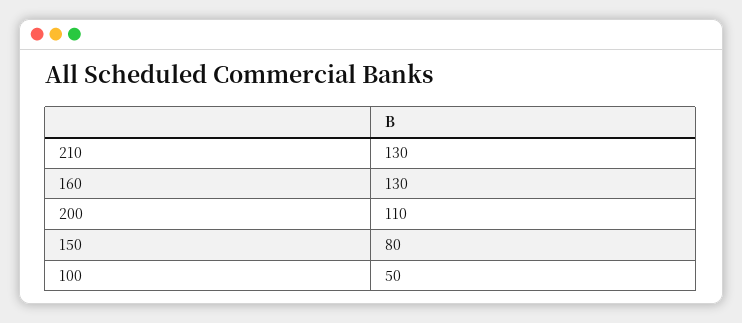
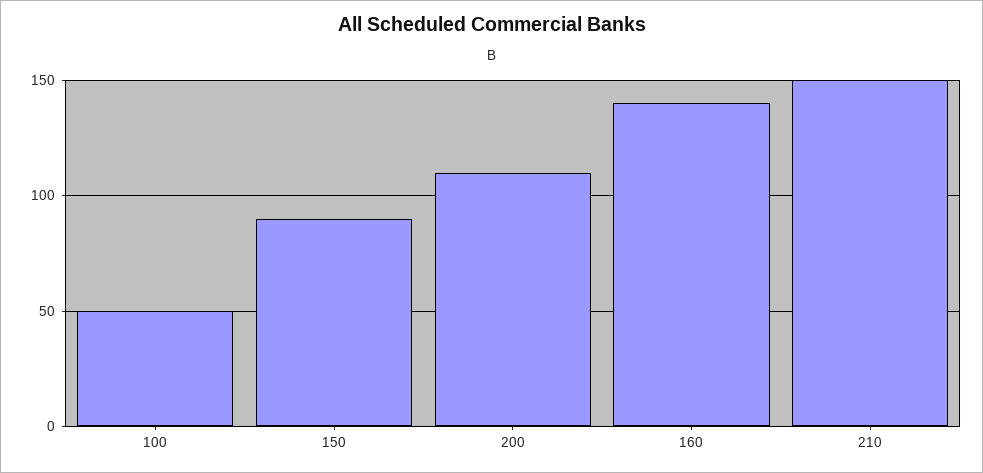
  {
-   "210": 130,
+   "210": 150,
-   "160": 130,
+   "160": 140,
    "200": 110,
-   "150": 80,
+   "150": 90,
    "100": 50
  }

